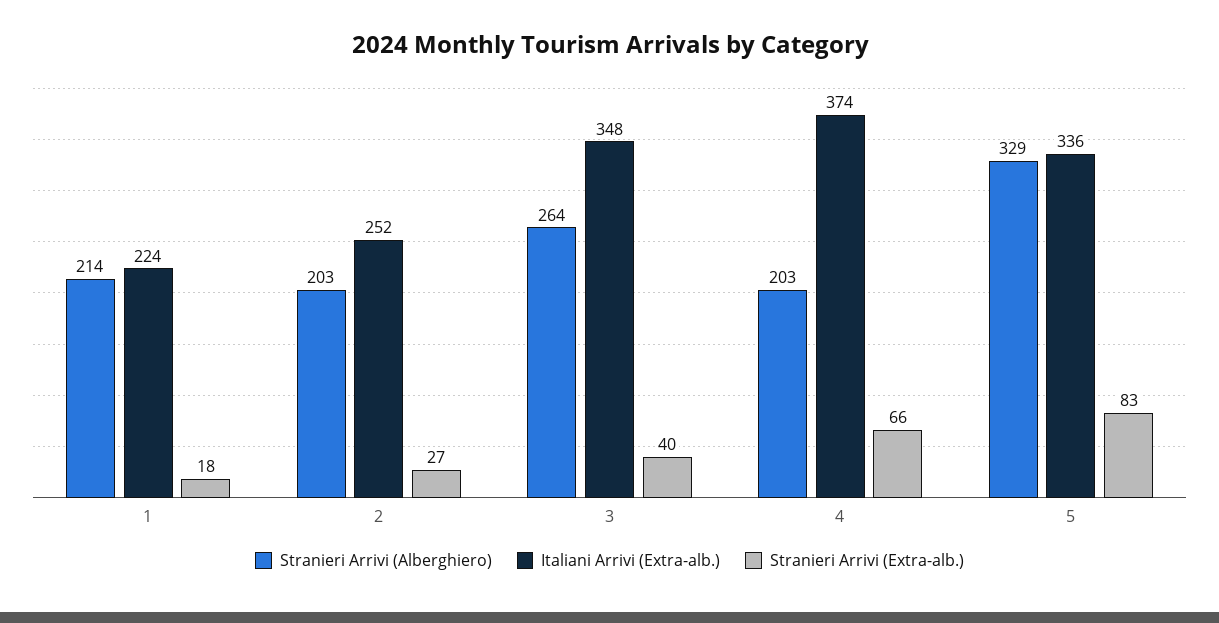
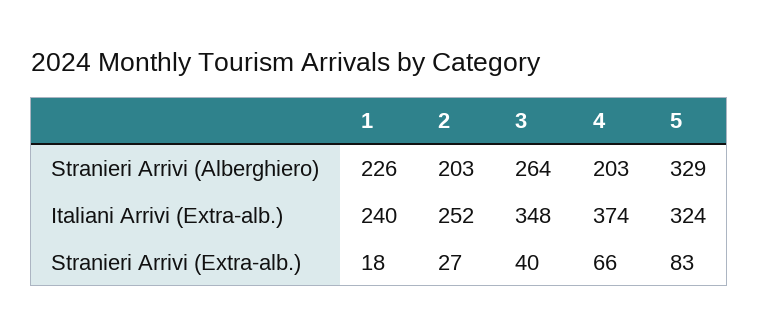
  {
    "Stranieri Arrivi (Alberghiero)": {
-     "1": 214,
+     "1": 226,
      "2": 203,
      "3": 264,
      "4": 203,
      "5": 329
    },
    "Italiani Arrivi (Extra-alb.)": {
-     "1": 224,
+     "1": 240,
      "2": 252,
      "3": 348,
      "4": 374,
-     "5": 336
+     "5": 324
    },
    "Stranieri Arrivi (Extra-alb.)": {
      "1": 18,
      "2": 27,
      "3": 40,
      "4": 66,
      "5": 83
    }
  }

